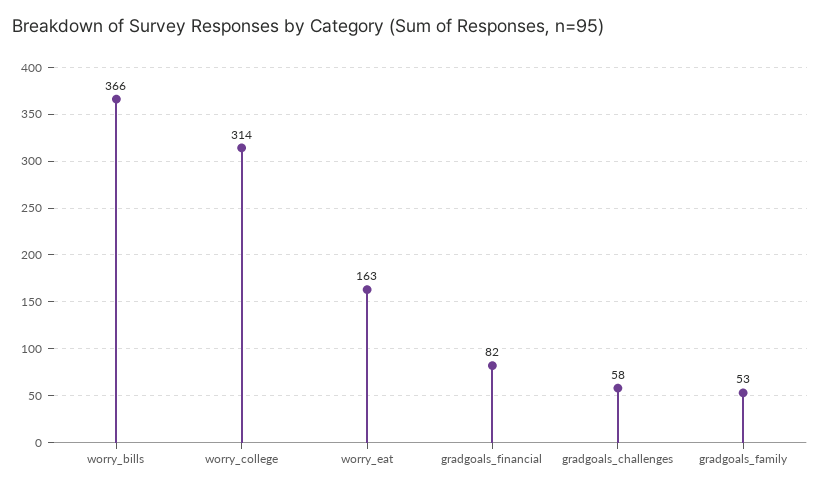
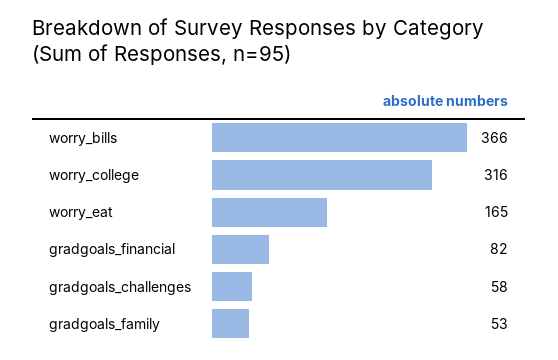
  {
    "worry_bills": 366,
-   "worry_college": 314,
+   "worry_college": 316,
-   "worry_eat": 163,
+   "worry_eat": 165,
    "gradgoals_financial": 82,
    "gradgoals_challenges": 58,
    "gradgoals_family": 53
  }

